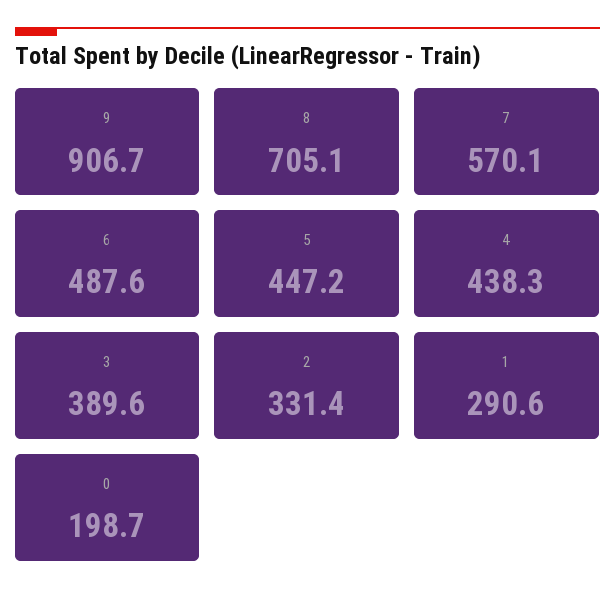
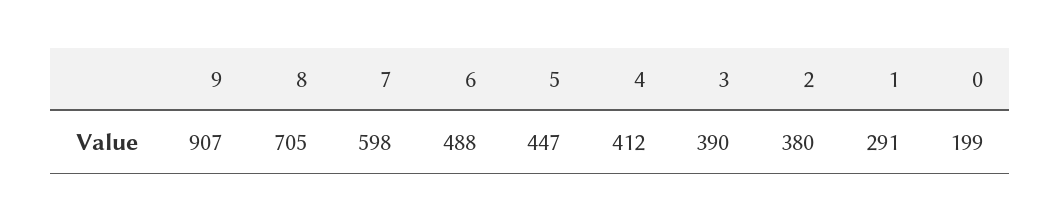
  {
    "9": 906.7,
    "8": 705.1,
-   "7": 570.1,
+   "7": 598,
    "6": 487.6,
    "5": 447.2,
-   "4": 438.3,
+   "4": 412,
    "3": 389.6,
-   "2": 331.4,
+   "2": 380,
    "1": 290.6,
    "0": 198.7
  }

